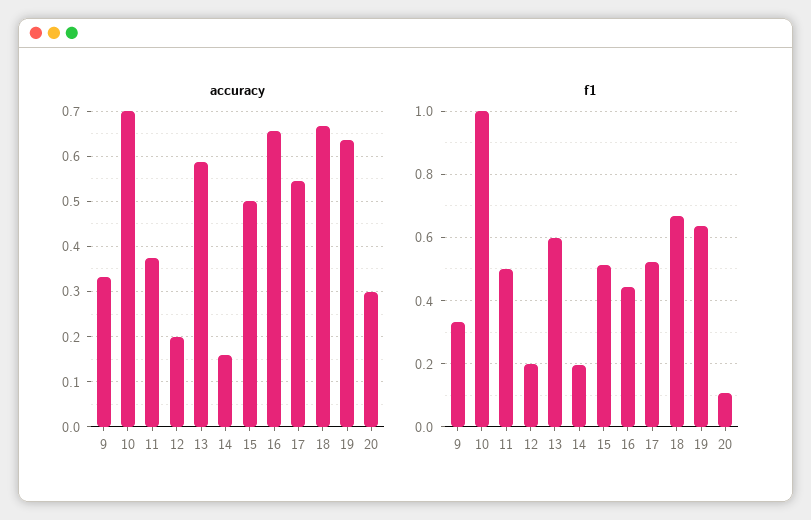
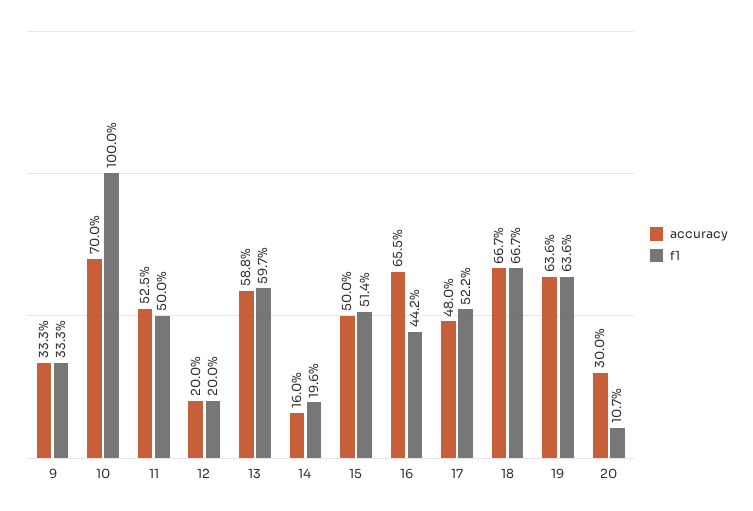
  {
    "accuracy": {
      "9": 0.333,
      "10": 0.7,
-     "11": 0.38,
+     "11": 0.525,
      "12": 0.2,
      "13": 0.588,
      "14": 0.16,
      "15": 0.5,
      "16": 0.655,
-     "17": 0.54,
+     "17": 0.48,
      "18": 0.667,
      "19": 0.636,
      "20": 0.3
    },
    "f1": {
      "9": 0.333,
      "10": 1,
      "11": 0.5,
      "12": 0.2,
      "13": 0.597,
      "14": 0.196,
      "15": 0.514,
      "16": 0.442,
      "17": 0.522,
      "18": 0.667,
      "19": 0.636,
      "20": 0.107
    }
  }

